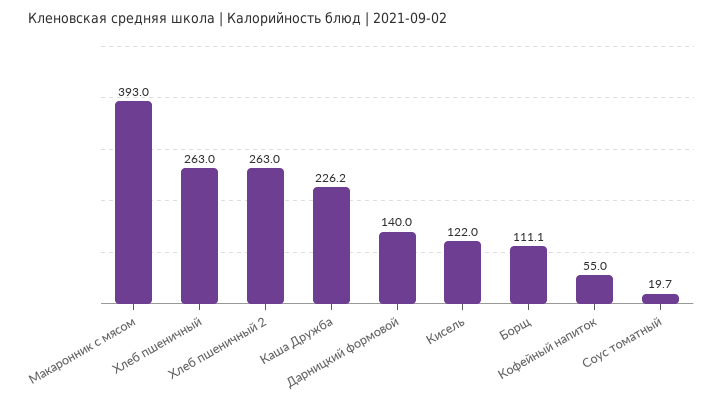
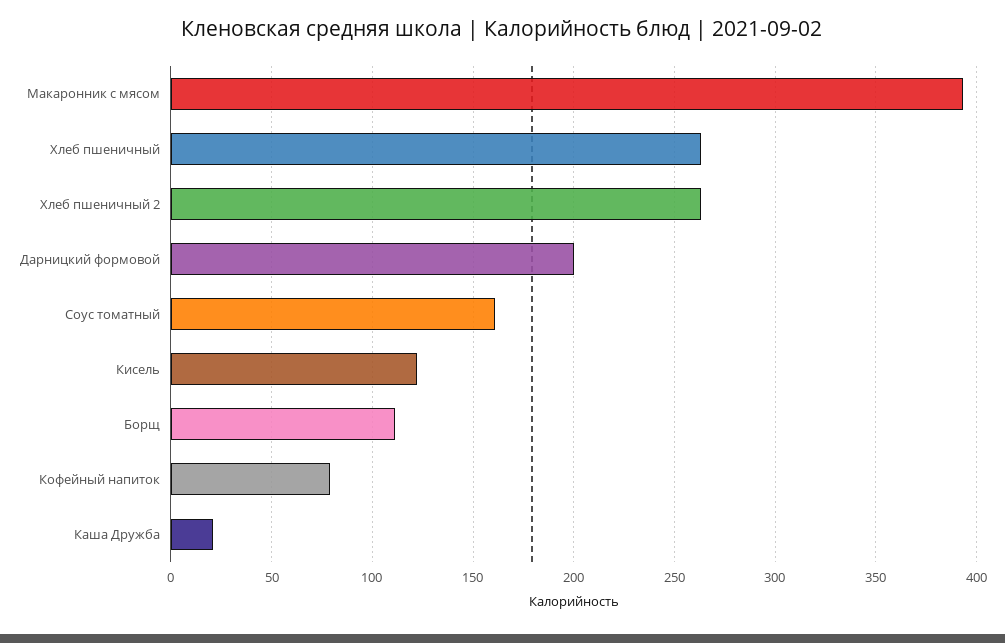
  {
    "Макаронник с мясом": 393,
    "Хлеб пшеничный": 263,
    "Хлеб пшеничный 2": 263,
-   "Каша Дружба": 226.2,
+   "Каша Дружба": 20,
-   "Дарницкий формовой": 140,
+   "Дарницкий формовой": 200,
    "Кисель": 122,
    "Борщ": 111.1,
-   "Кофейный напиток": 55,
+   "Кофейный напиток": 80,
-   "Соус томатный": 19.7
+   "Соус томатный": 160
  }

